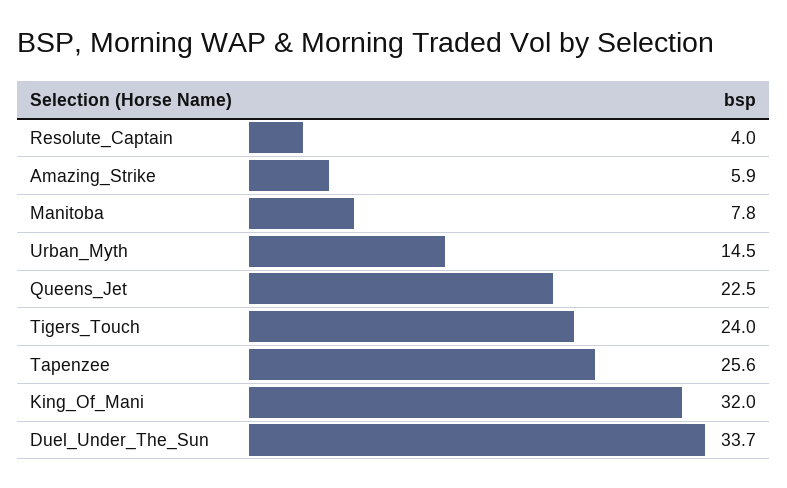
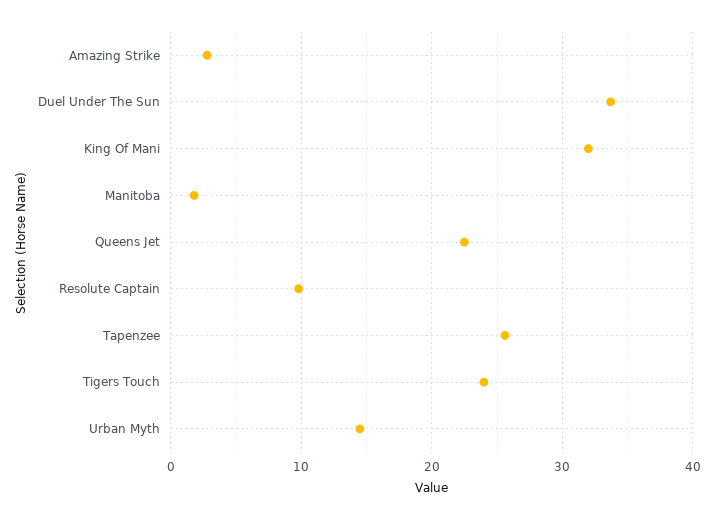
  {
-   "Resolute_Captain": 4,
+   "Resolute_Captain": 10,
-   "Amazing_Strike": 5.9,
+   "Amazing_Strike": 3,
-   "Manitoba": 7.8,
+   "Manitoba": 2,
    "Urban_Myth": 14.5,
    "Queens_Jet": 22.5,
    "Tigers_Touch": 24,
    "Tapenzee": 25.6,
    "King_Of_Mani": 32,
    "Duel_Under_The_Sun": 33.7
  }

